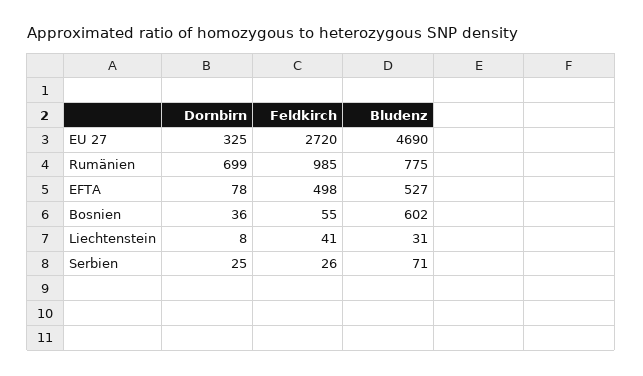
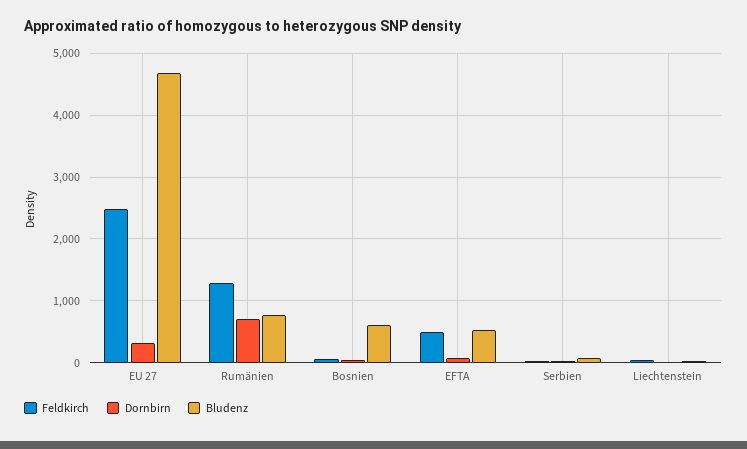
  {
    "Dornbirn": {
      "EU 27": 325,
      "Rumänien": 699,
      "EFTA": 78,
      "Bosnien": 36,
      "Liechtenstein": 8,
      "Serbien": 25
    },
    "Feldkirch": {
-     "EU 27": 2720,
+     "EU 27": 2500,
-     "Rumänien": 985,
+     "Rumänien": 1300,
      "EFTA": 498,
      "Bosnien": 55,
      "Liechtenstein": 41,
      "Serbien": 26
    },
    "Bludenz": {
      "EU 27": 4690,
      "Rumänien": 775,
      "EFTA": 527,
      "Bosnien": 602,
      "Liechtenstein": 31,
      "Serbien": 71
    }
  }

